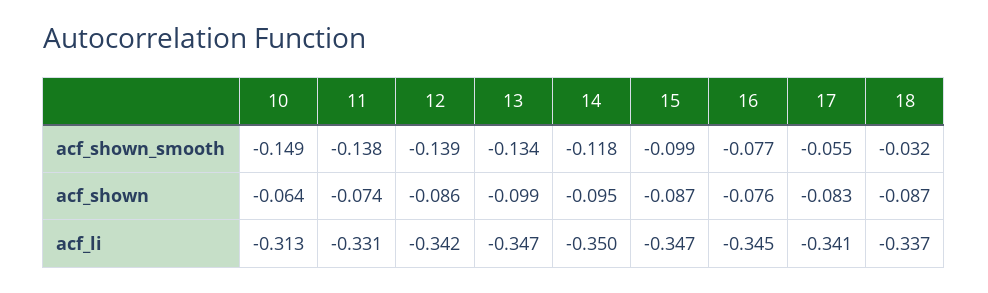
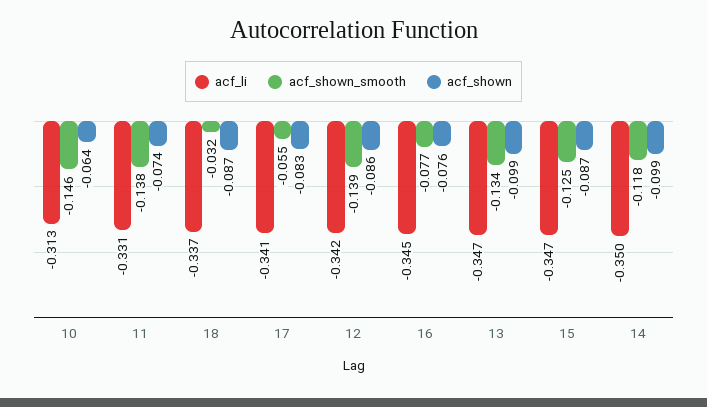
  {
    "acf_shown_smooth": {
-     "10": -0.149,
+     "10": -0.146,
      "11": -0.138,
      "12": -0.139,
      "13": -0.134,
      "14": -0.118,
-     "15": -0.099,
+     "15": -0.125,
      "16": -0.077,
      "17": -0.055,
      "18": -0.032
    },
    "acf_shown": {
      "10": -0.064,
      "11": -0.074,
      "12": -0.086,
      "13": -0.099,
-     "14": -0.095,
+     "14": -0.099,
      "15": -0.087,
      "16": -0.076,
      "17": -0.083,
      "18": -0.087
    },
    "acf_li": {
      "10": -0.313,
      "11": -0.331,
      "12": -0.342,
      "13": -0.347,
      "14": -0.35,
      "15": -0.347,
      "16": -0.345,
      "17": -0.341,
      "18": -0.337
    }
  }

